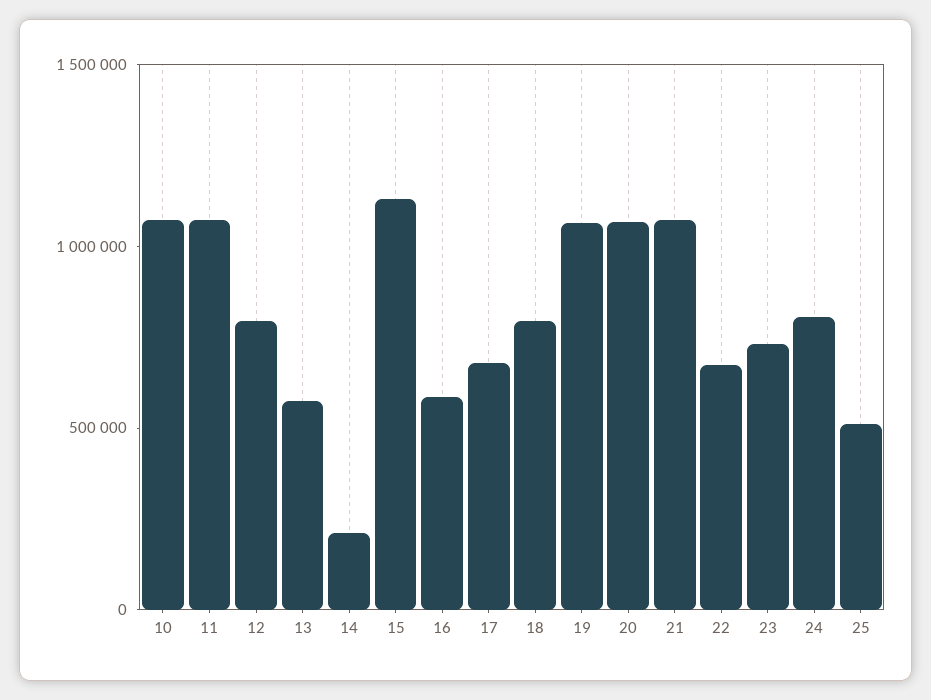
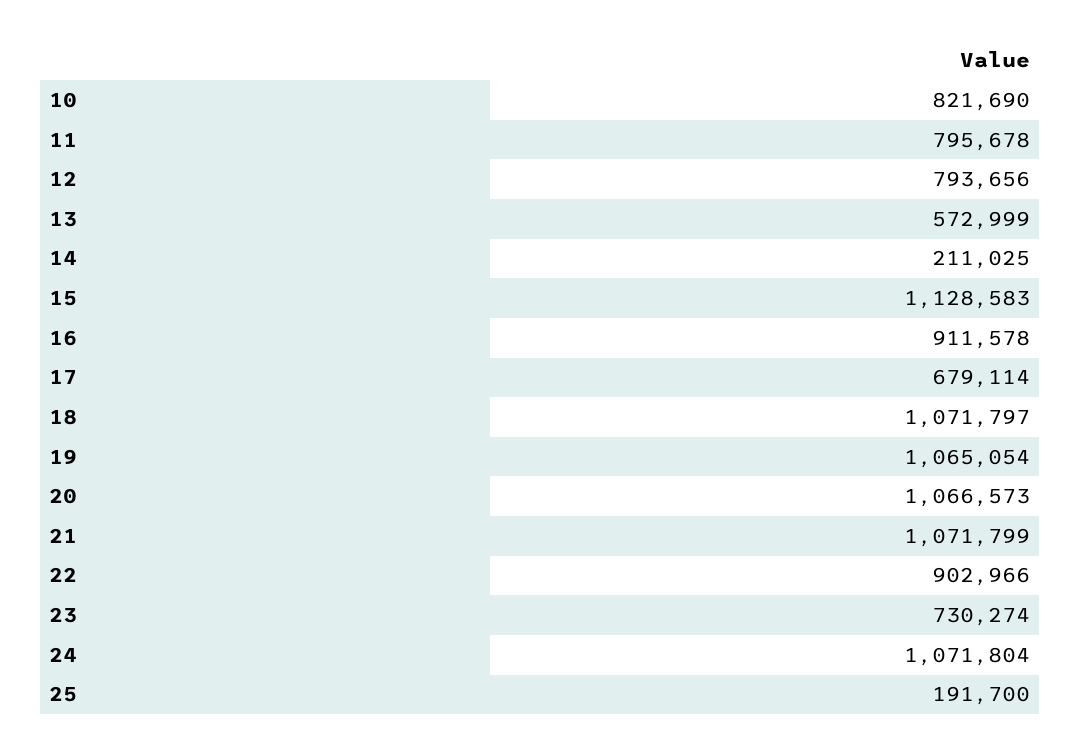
  {
-   "10": 1100000,
+   "10": 821690,
-   "11": 1100000,
+   "11": 795678,
    "12": 793656,
    "13": 572999,
    "14": 211025,
    "15": 1128583,
-   "16": 600000,
+   "16": 911578,
    "17": 679114,
-   "18": 800000,
+   "18": 1071797,
    "19": 1065054,
    "20": 1066573,
    "21": 1071799,
-   "22": 700000,
+   "22": 902966,
    "23": 730274,
-   "24": 800000,
+   "24": 1071804,
-   "25": 500000
+   "25": 191700
  }

